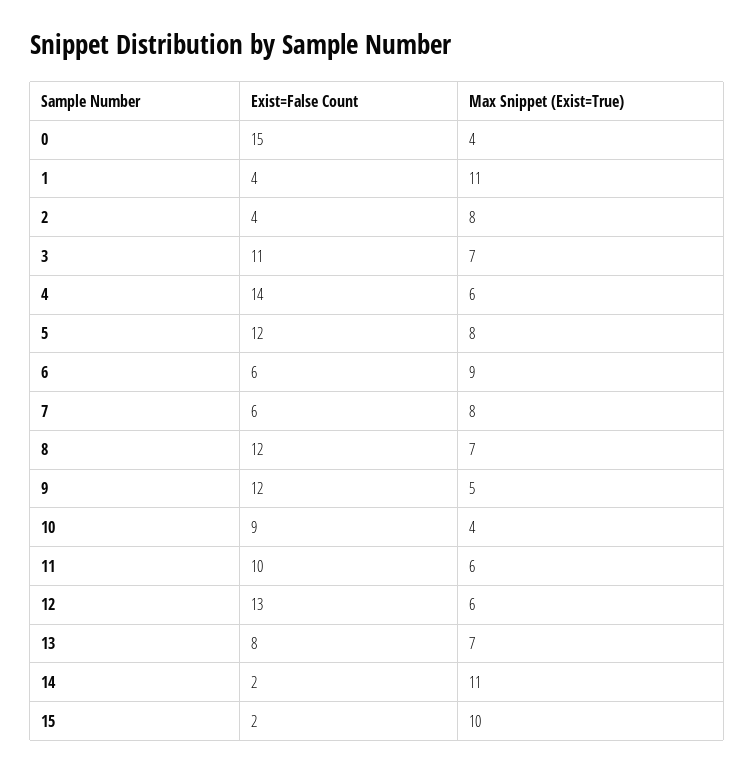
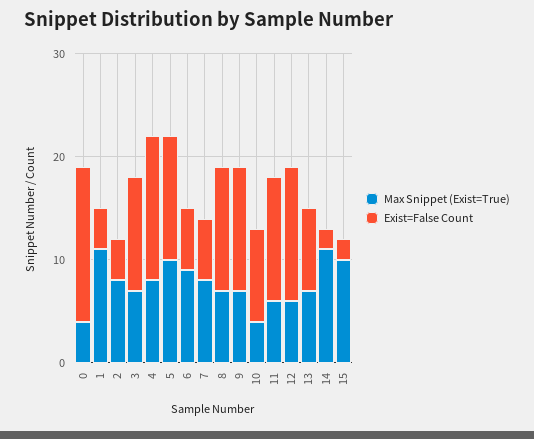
  {
    "Exist=False Count": {
      "0": 15,
      "1": 4,
      "2": 4,
      "3": 11,
      "4": 14,
      "5": 12,
      "6": 6,
      "7": 6,
      "8": 12,
      "9": 12,
      "10": 9,
-     "11": 10,
+     "11": 12,
      "12": 13,
      "13": 8,
      "14": 2,
      "15": 2
    },
    "Max Snippet (Exist=True)": {
      "0": 4,
      "1": 11,
      "2": 8,
      "3": 7,
-     "4": 6,
+     "4": 8,
-     "5": 8,
+     "5": 10,
      "6": 9,
      "7": 8,
      "8": 7,
-     "9": 5,
+     "9": 7,
      "10": 4,
      "11": 6,
      "12": 6,
      "13": 7,
      "14": 11,
      "15": 10
    }
  }

